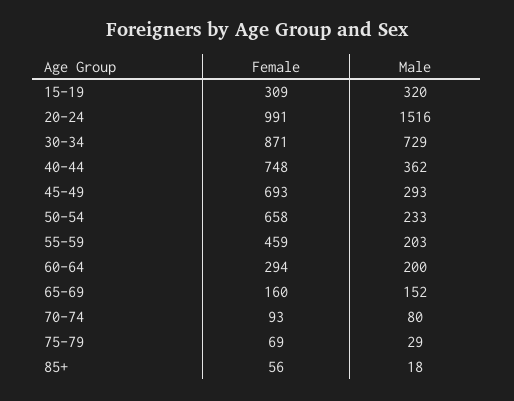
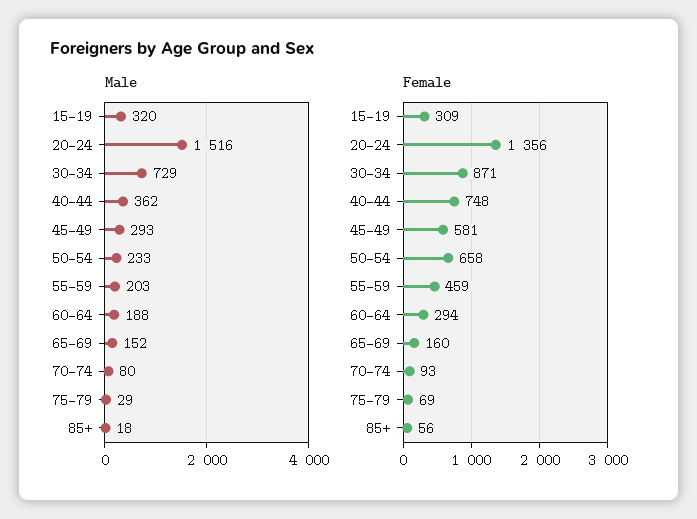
  {
    "Female": {
      "15-19": 309,
-     "20-24": 991,
+     "20-24": 1356,
      "30-34": 871,
      "40-44": 748,
-     "45-49": 693,
+     "45-49": 581,
      "50-54": 658,
      "55-59": 459,
      "60-64": 294,
      "65-69": 160,
      "70-74": 93,
      "75-79": 69,
      "85+": 56
    },
    "Male": {
      "15-19": 320,
      "20-24": 1516,
      "30-34": 729,
      "40-44": 362,
      "45-49": 293,
      "50-54": 233,
      "55-59": 203,
-     "60-64": 200,
+     "60-64": 188,
      "65-69": 152,
      "70-74": 80,
      "75-79": 29,
      "85+": 18
    }
  }

